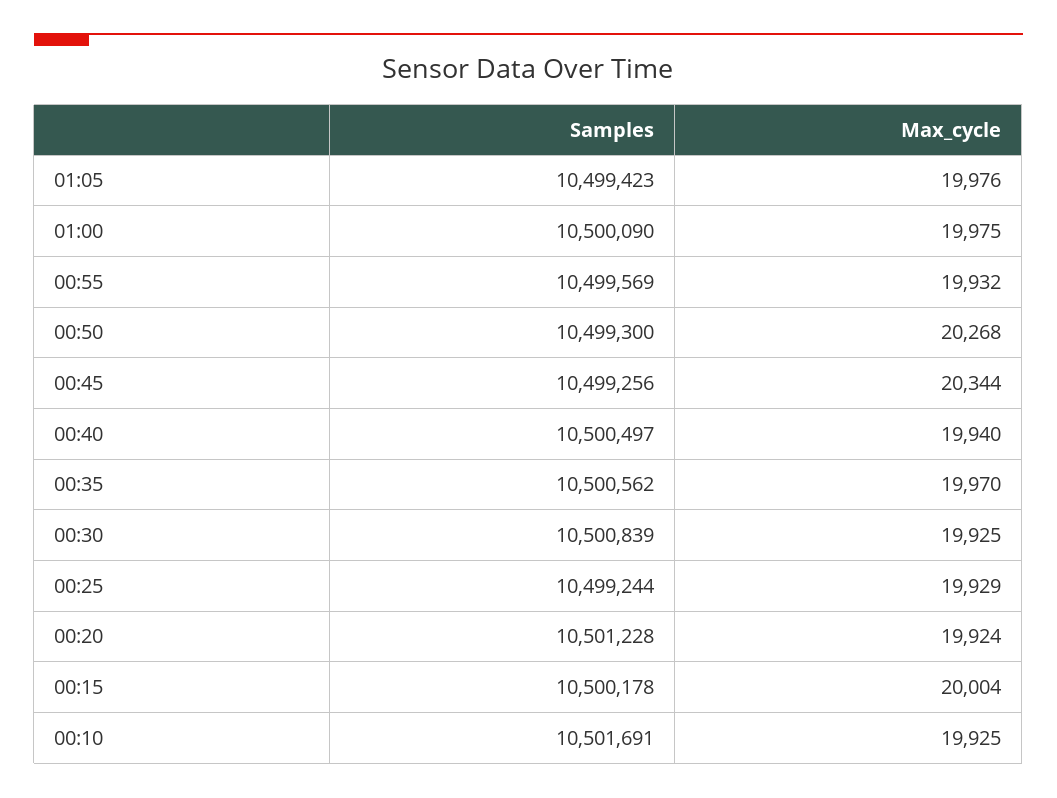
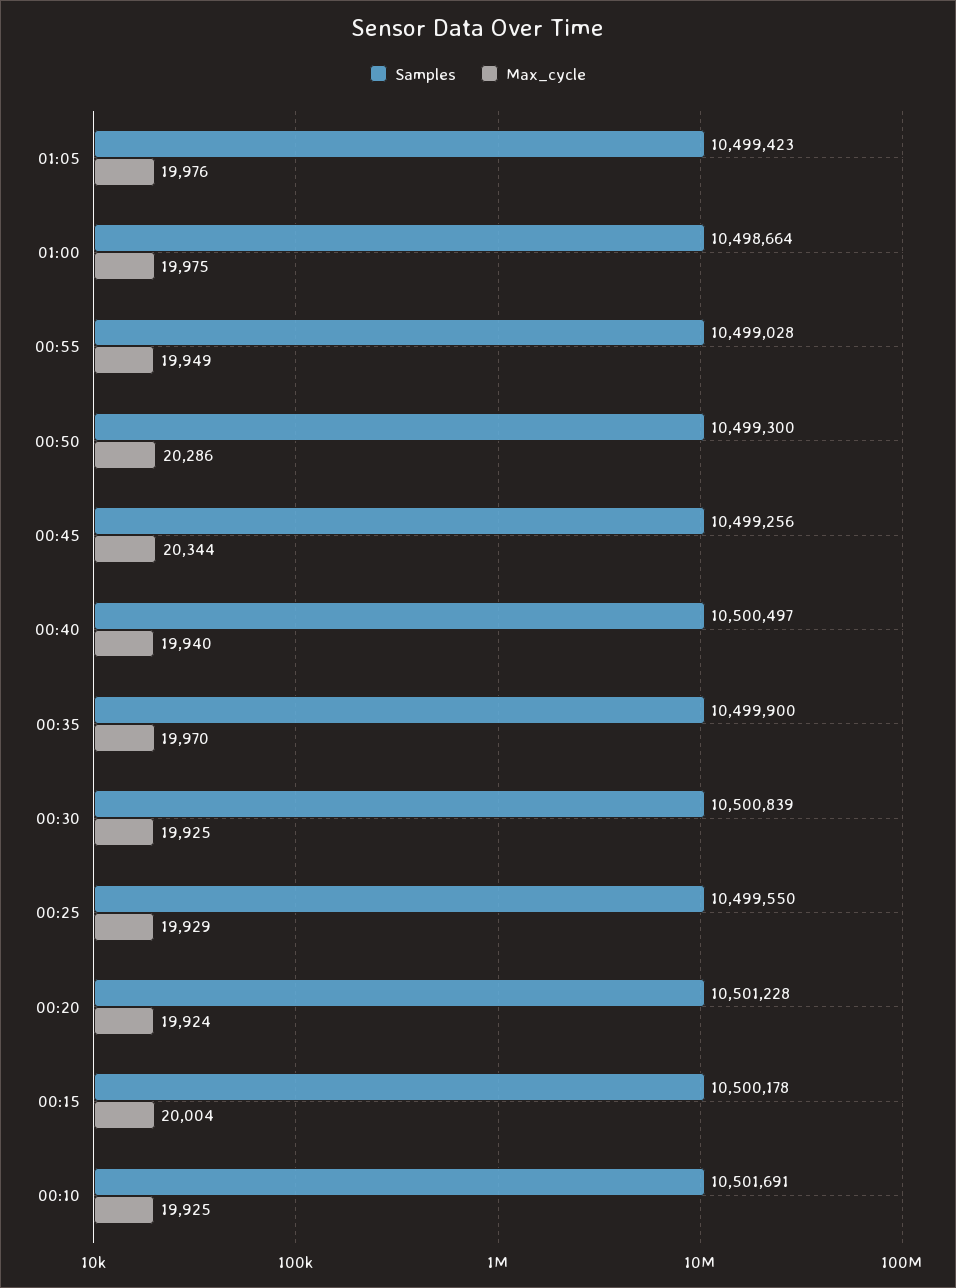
  {
    "Samples": {
      "01:05": 10499423,
-     "01:00": 10500090,
+     "01:00": 10498664,
-     "00:55": 10499569,
+     "00:55": 10499028,
      "00:50": 10499300,
      "00:45": 10499256,
      "00:40": 10500497,
-     "00:35": 10500562,
+     "00:35": 10499900,
      "00:30": 10500839,
-     "00:25": 10499244,
+     "00:25": 10499550,
      "00:20": 10501228,
      "00:15": 10500178,
      "00:10": 10501691
    },
    "Max_cycle": {
      "01:05": 19976,
      "01:00": 19975,
-     "00:55": 19932,
+     "00:55": 19949,
-     "00:50": 20268,
+     "00:50": 20286,
      "00:45": 20344,
      "00:40": 19940,
      "00:35": 19970,
      "00:30": 19925,
      "00:25": 19929,
      "00:20": 19924,
      "00:15": 20004,
      "00:10": 19925
    }
  }

